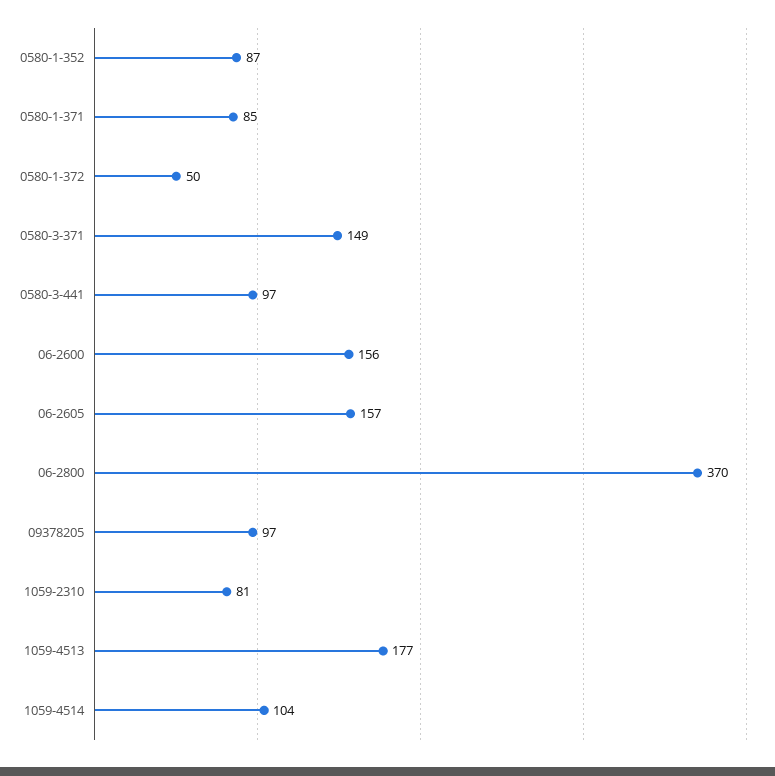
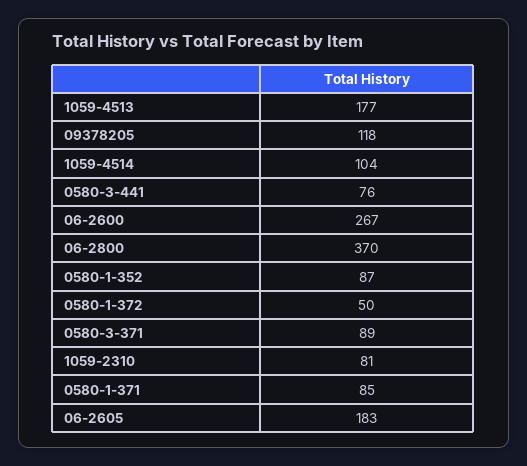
  {
    "0580-1-352": 87,
    "0580-1-371": 85,
    "0580-1-372": 50,
-   "0580-3-371": 149,
+   "0580-3-371": 89,
-   "0580-3-441": 97,
+   "0580-3-441": 76,
-   "06-2600": 156,
+   "06-2600": 267,
-   "06-2605": 157,
+   "06-2605": 183,
    "06-2800": 370,
-   "09378205": 97,
+   "09378205": 118,
    "1059-2310": 81,
    "1059-4513": 177,
    "1059-4514": 104
  }

